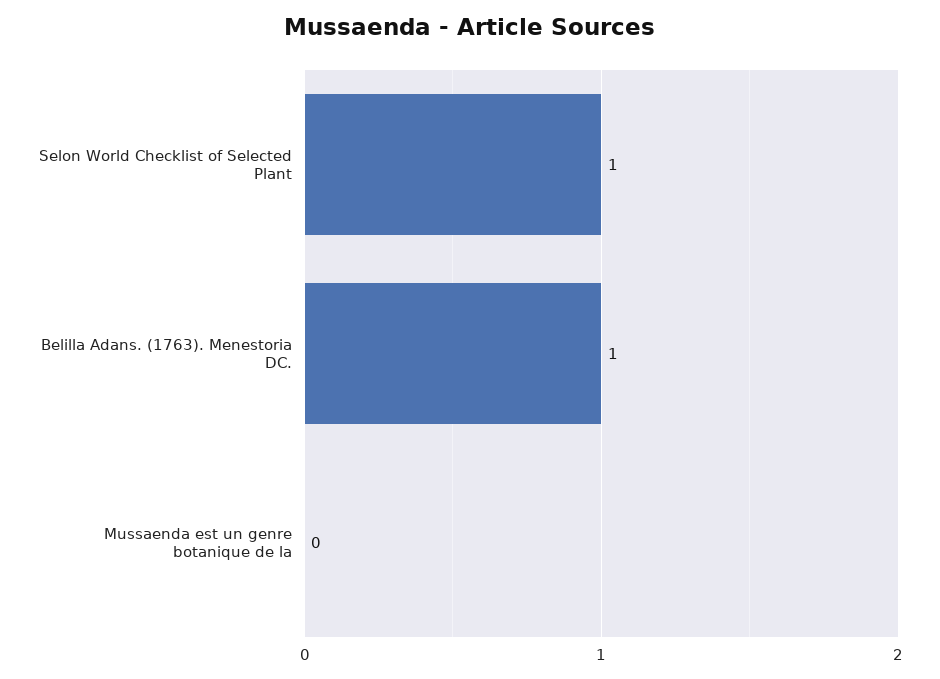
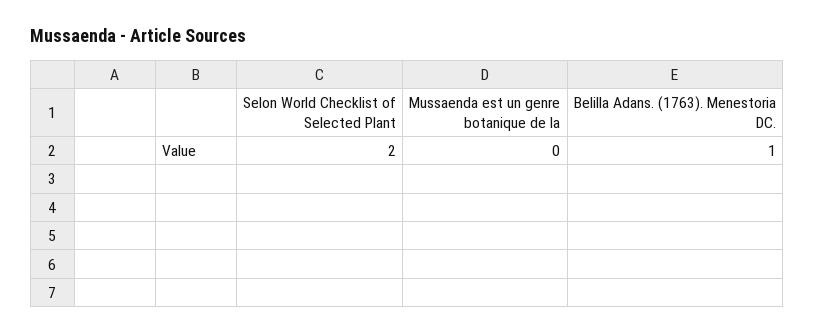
  {
-   "Selon World Checklist of Selected Plant": 1,
+   "Selon World Checklist of Selected Plant": 2,
    "Belilla Adans. (1763). Menestoria DC.": 1,
    "Mussaenda est un genre botanique de la": 0
  }

